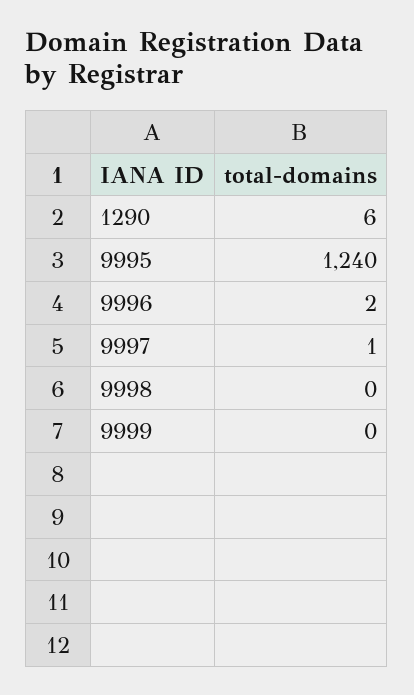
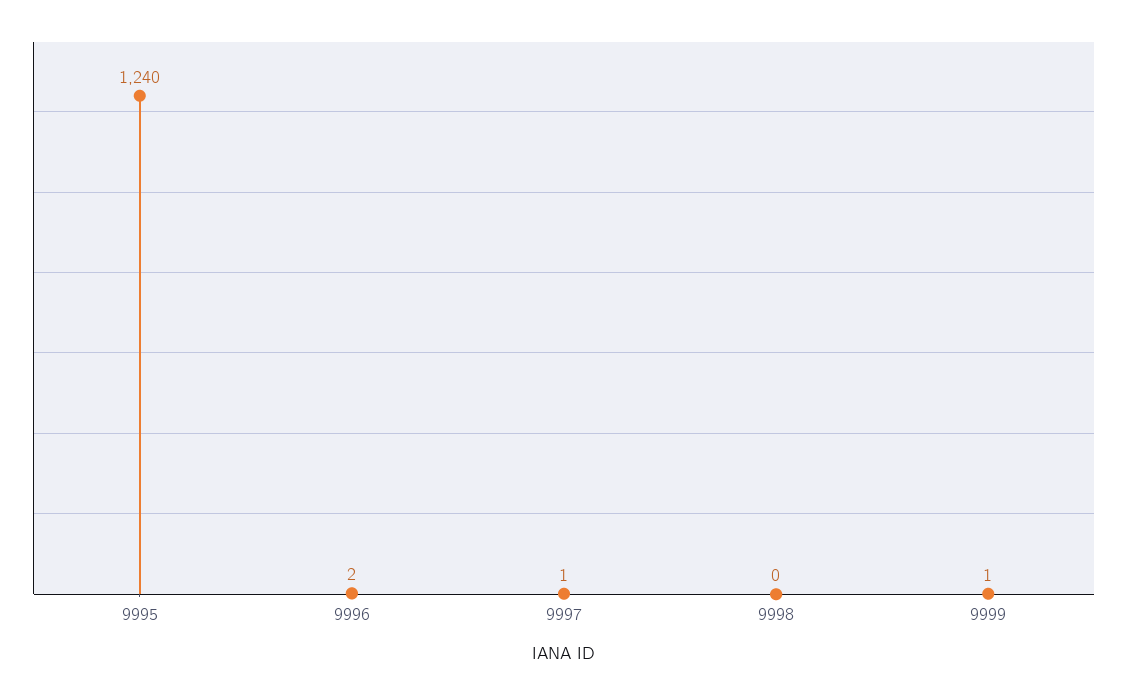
  {
-   "1290": 6,
    "9995": 1240,
    "9996": 2,
    "9997": 1,
    "9998": 0,
-   "9999": 0
+   "9999": 1
  }

